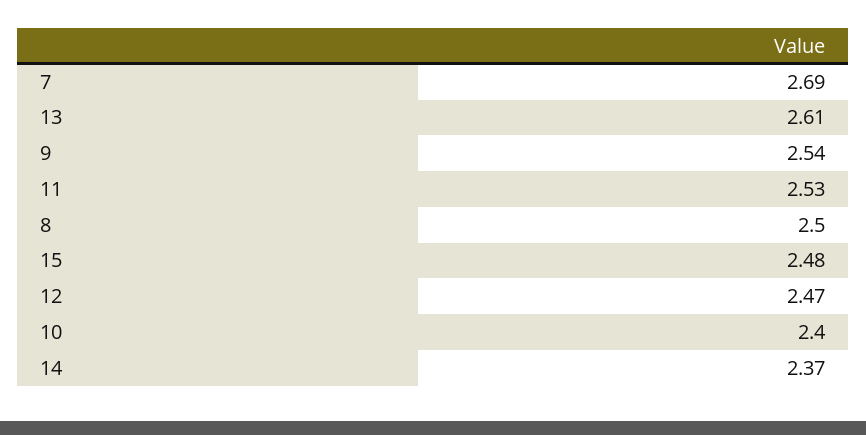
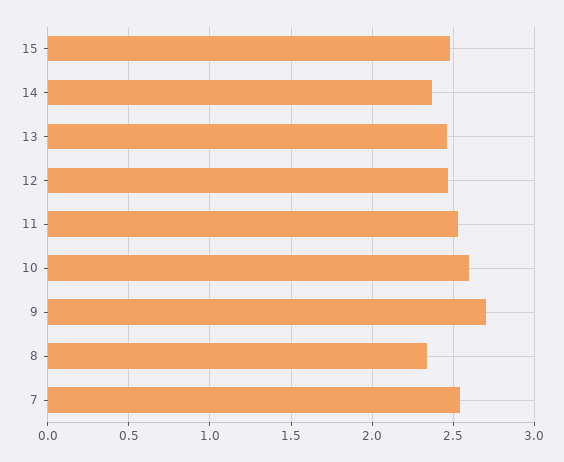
  {
-   "7": 2.69,
+   "7": 2.55,
-   "13": 2.61,
+   "13": 2.45,
-   "9": 2.54,
+   "9": 2.7,
    "11": 2.53,
-   "8": 2.5,
+   "8": 2.35,
    "15": 2.48,
    "12": 2.47,
-   "10": 2.4,
+   "10": 2.6,
    "14": 2.37
  }

